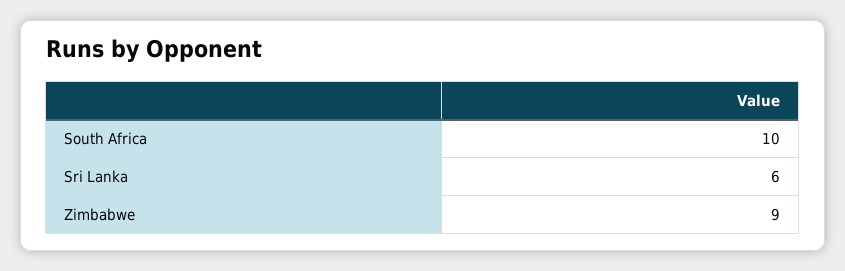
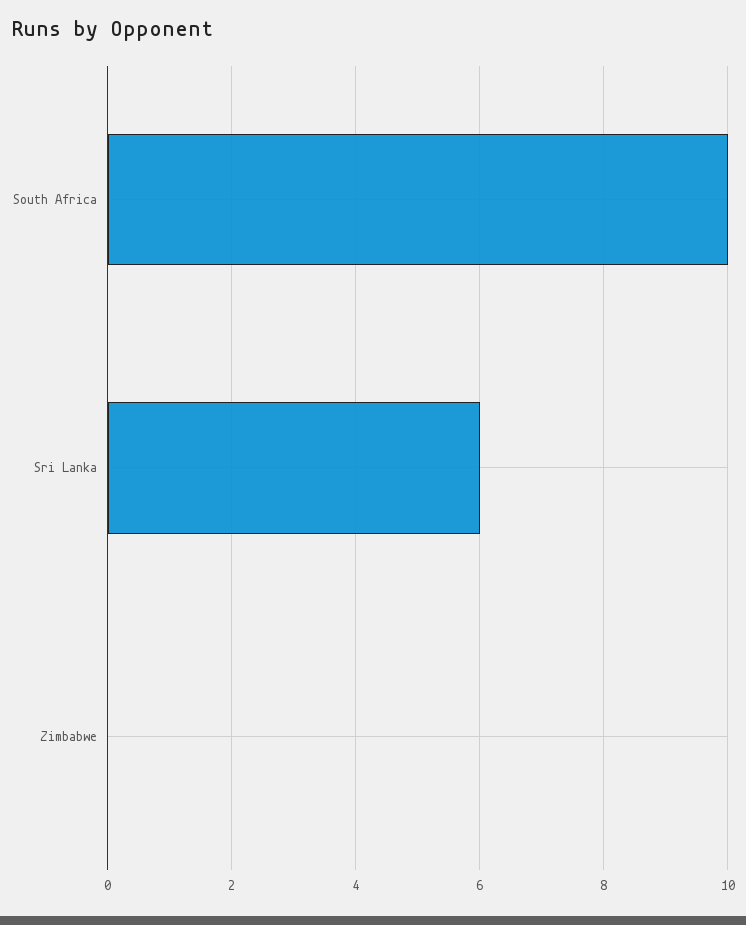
  {
    "South Africa": 10,
    "Sri Lanka": 6,
-   "Zimbabwe": 9
+   "Zimbabwe": 0
  }

